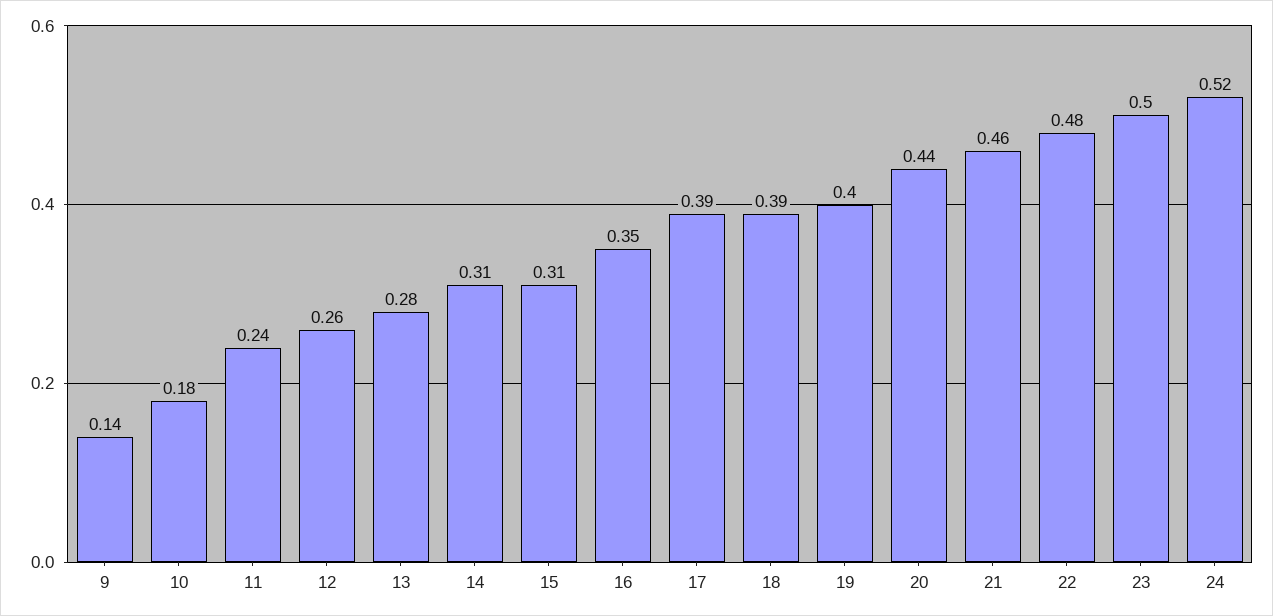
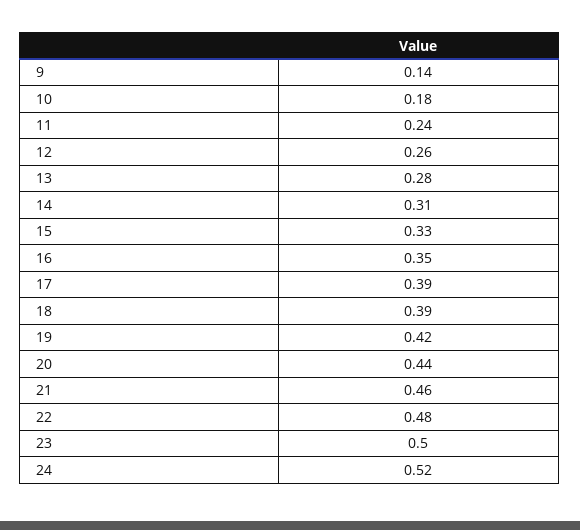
  {
    "9": 0.14,
    "10": 0.18,
    "11": 0.24,
    "12": 0.26,
    "13": 0.28,
    "14": 0.31,
-   "15": 0.31,
+   "15": 0.33,
    "16": 0.35,
    "17": 0.39,
    "18": 0.39,
-   "19": 0.4,
+   "19": 0.42,
    "20": 0.44,
    "21": 0.46,
    "22": 0.48,
    "23": 0.5,
    "24": 0.52
  }

